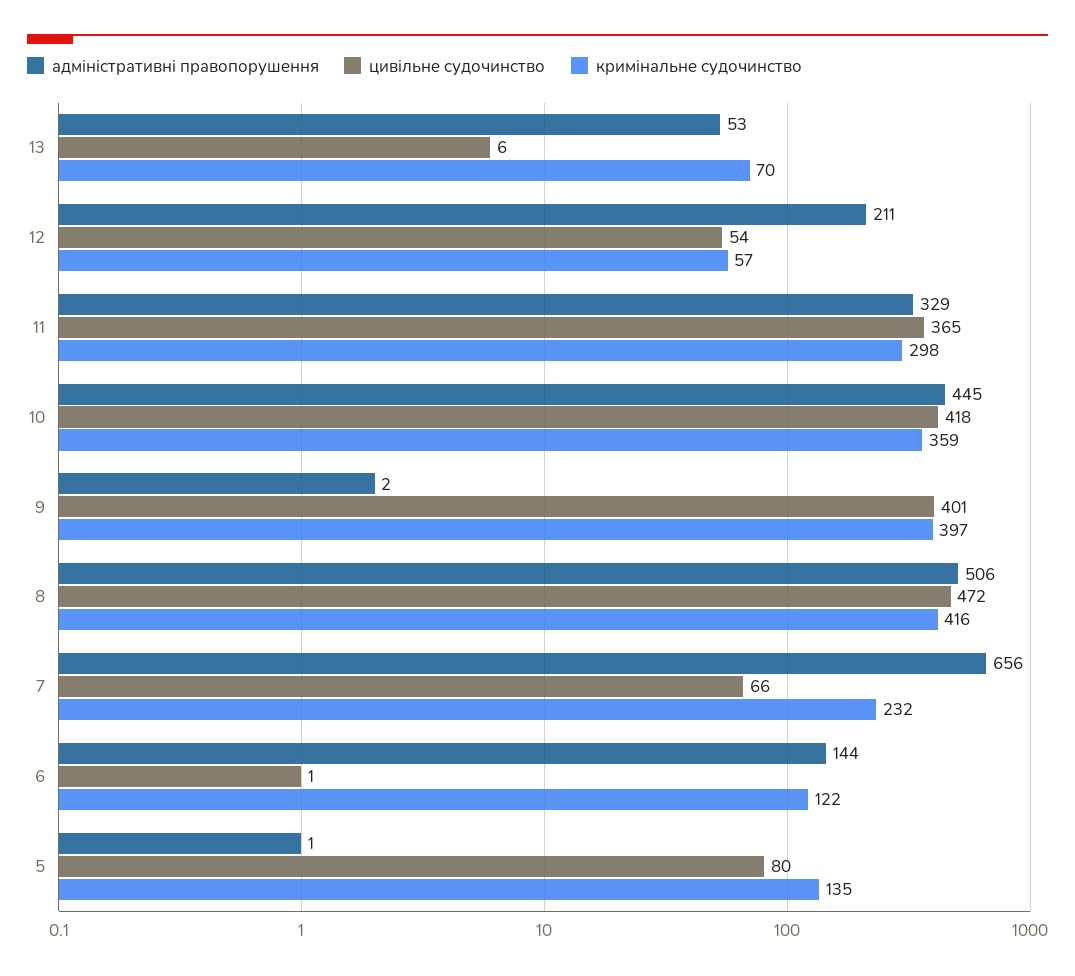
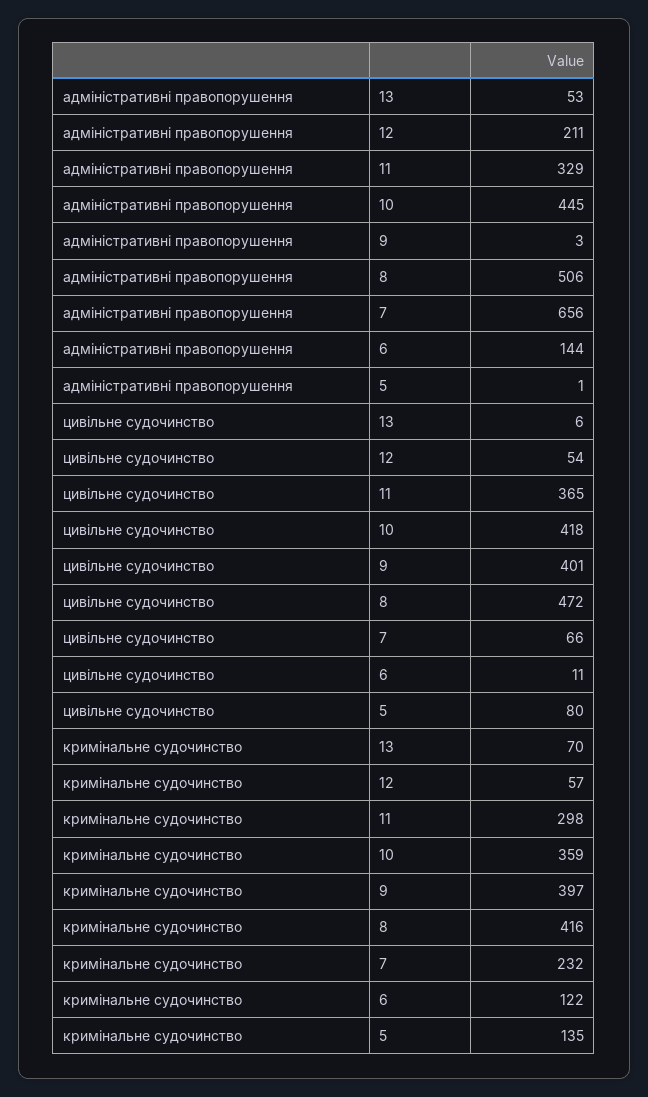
  {
    "адміністративні правопорушення": {
      "13": 53,
      "12": 211,
      "11": 329,
      "10": 445,
-     "9": 2,
+     "9": 3,
      "8": 506,
      "7": 656,
      "6": 144,
      "5": 1
    },
    "цивільне судочинство": {
      "13": 6,
      "12": 54,
      "11": 365,
      "10": 418,
      "9": 401,
      "8": 472,
      "7": 66,
-     "6": 1,
+     "6": 11,
      "5": 80
    },
    "кримінальне судочинство": {
      "13": 70,
      "12": 57,
      "11": 298,
      "10": 359,
      "9": 397,
      "8": 416,
      "7": 232,
      "6": 122,
      "5": 135
    }
  }

